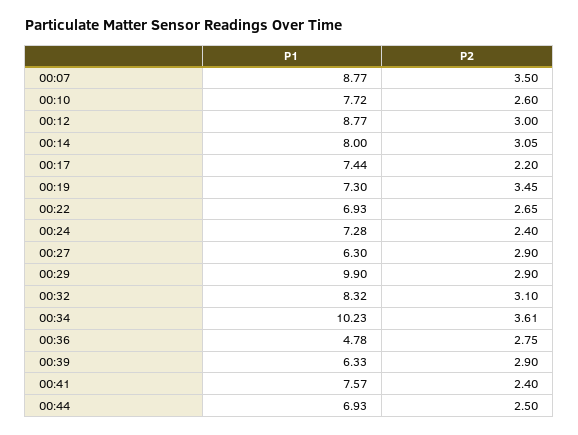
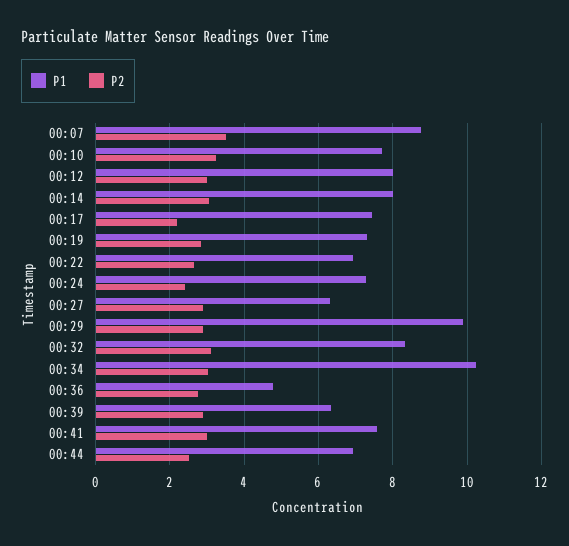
  {
    "P1": {
      "00:07": 8.77,
      "00:10": 7.72,
-     "00:12": 8.77,
+     "00:12": 8,
      "00:14": 8,
      "00:17": 7.44,
      "00:19": 7.3,
      "00:22": 6.93,
      "00:24": 7.28,
      "00:27": 6.3,
      "00:29": 9.9,
      "00:32": 8.32,
      "00:34": 10.23,
      "00:36": 4.78,
      "00:39": 6.33,
      "00:41": 7.57,
      "00:44": 6.93
    },
    "P2": {
      "00:07": 3.5,
-     "00:10": 2.6,
+     "00:10": 3.2,
      "00:12": 3,
      "00:14": 3.05,
      "00:17": 2.2,
-     "00:19": 3.45,
+     "00:19": 2.8,
      "00:22": 2.65,
      "00:24": 2.4,
      "00:27": 2.9,
      "00:29": 2.9,
      "00:32": 3.1,
-     "00:34": 3.61,
+     "00:34": 3,
      "00:36": 2.75,
      "00:39": 2.9,
-     "00:41": 2.4,
+     "00:41": 3,
      "00:44": 2.5
    }
  }

